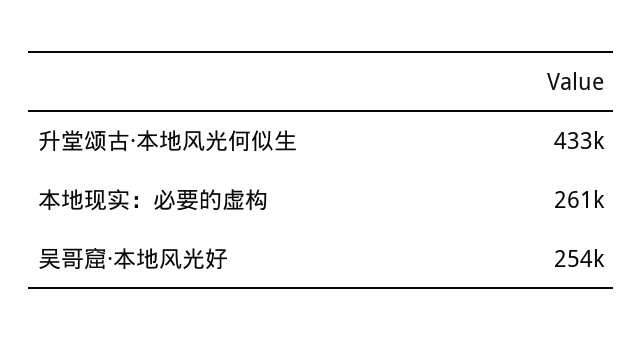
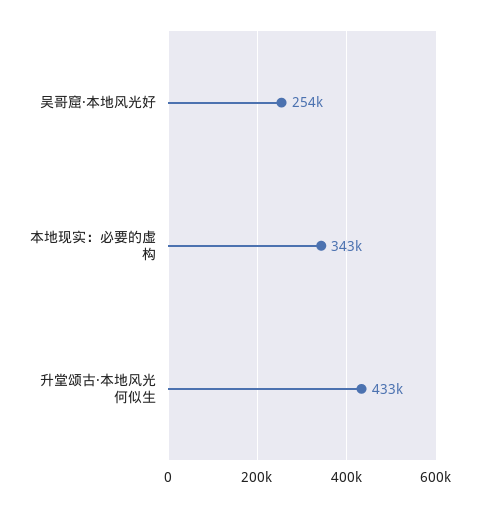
  {
    "升堂颂古·本地风光何似生": 433000,
-   "本地现实：必要的虚构": 261000,
+   "本地现实：必要的虚构": 343000,
    "吴哥窟·本地风光好": 254000
  }

